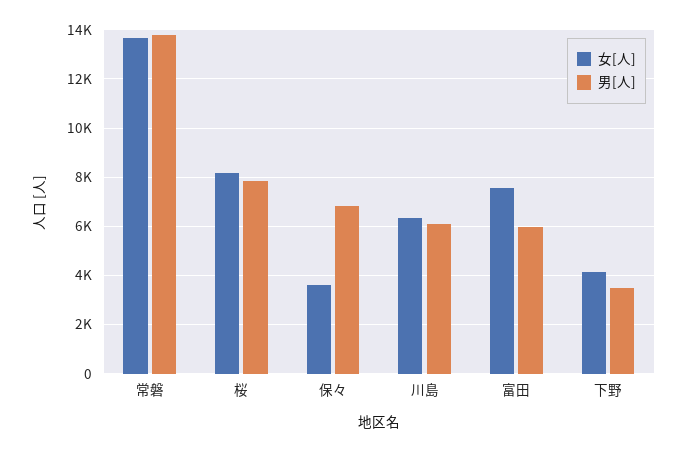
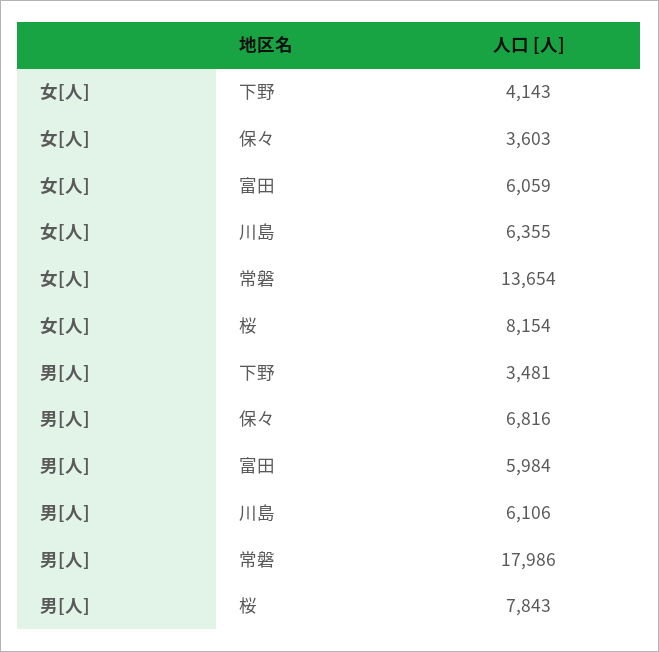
  {
    "女[人]": {
      "常磐": 13654,
      "桜": 8154,
      "保々": 3603,
      "川島": 6355,
-     "富田": 7500,
+     "富田": 6059,
      "下野": 4143
    },
    "男[人]": {
-     "常磐": 13750,
+     "常磐": 17986,
      "桜": 7843,
      "保々": 6816,
      "川島": 6106,
      "富田": 5984,
      "下野": 3481
    }
  }

